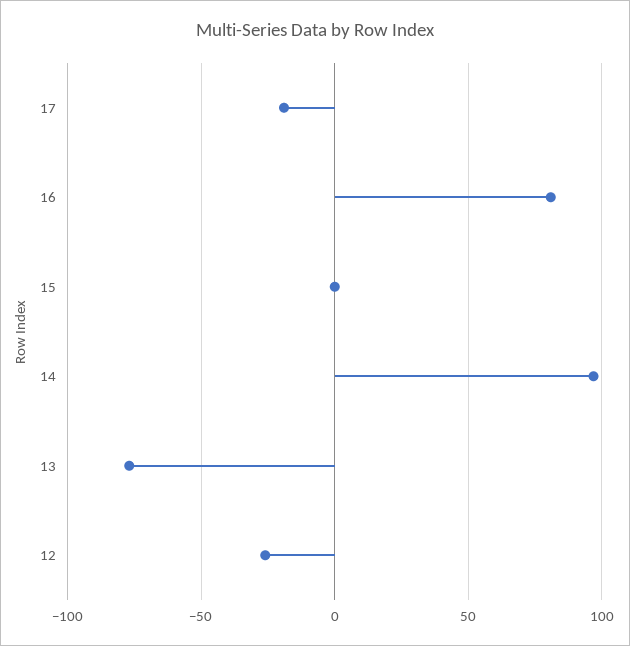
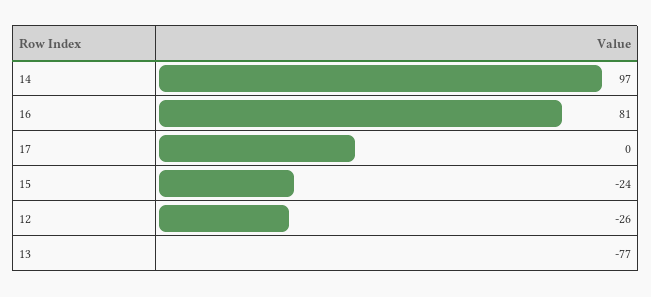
  {
-   "17": -20,
+   "17": 0,
    "16": 81,
-   "15": 0,
+   "15": -24,
    "14": 97,
    "13": -77,
    "12": -26
  }

